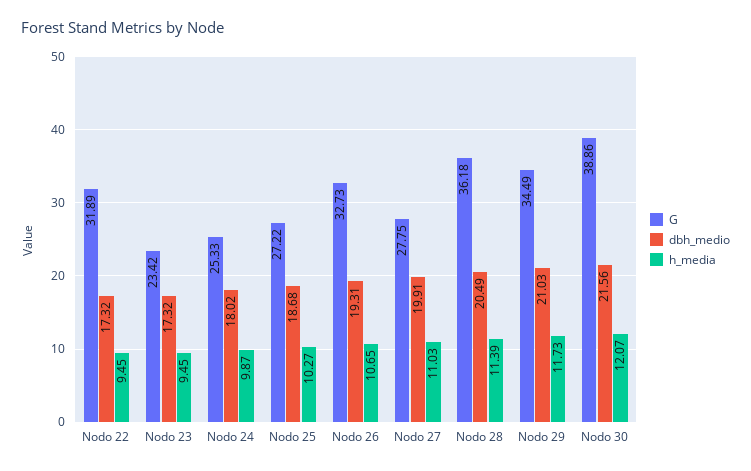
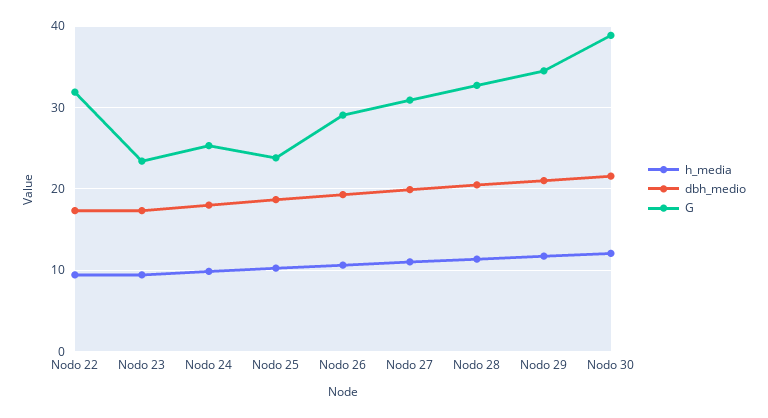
  {
    "G": {
      "Nodo 22": 31.89,
      "Nodo 23": 23.42,
      "Nodo 24": 25.33,
-     "Nodo 25": 27.22,
+     "Nodo 25": 24,
-     "Nodo 26": 32.73,
+     "Nodo 26": 29,
-     "Nodo 27": 27.75,
+     "Nodo 27": 31,
-     "Nodo 28": 36.18,
+     "Nodo 28": 33,
      "Nodo 29": 34.49,
      "Nodo 30": 38.86
    },
    "dbh_medio": {
      "Nodo 22": 17.32,
      "Nodo 23": 17.32,
      "Nodo 24": 18.02,
      "Nodo 25": 18.68,
      "Nodo 26": 19.31,
      "Nodo 27": 19.91,
      "Nodo 28": 20.49,
      "Nodo 29": 21.03,
      "Nodo 30": 21.56
    },
    "h_media": {
      "Nodo 22": 9.45,
      "Nodo 23": 9.45,
      "Nodo 24": 9.87,
      "Nodo 25": 10.27,
      "Nodo 26": 10.65,
      "Nodo 27": 11.03,
      "Nodo 28": 11.39,
      "Nodo 29": 11.73,
      "Nodo 30": 12.07
    }
  }

